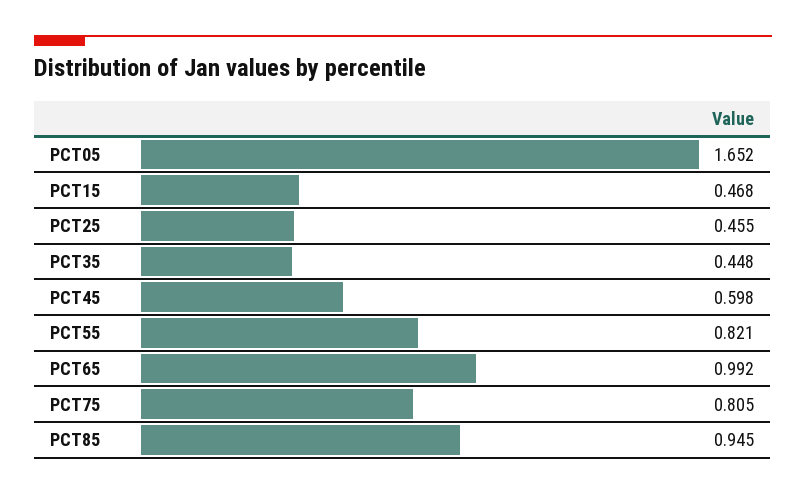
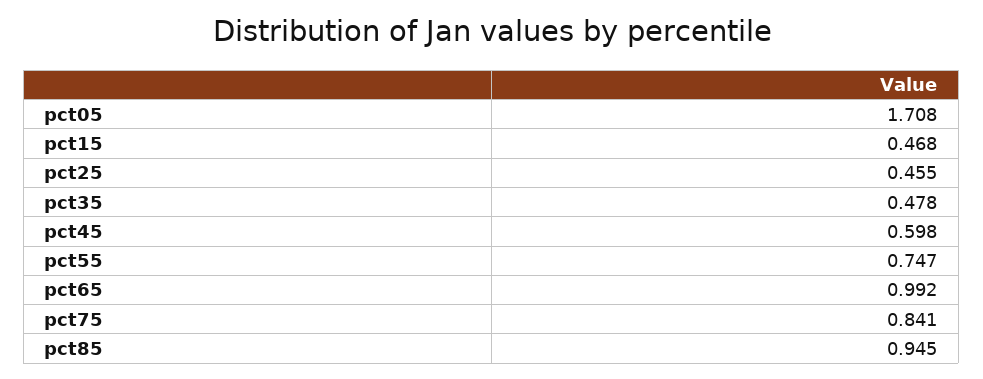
  {
-   "PCT05": 1.652,
+   "PCT05": 1.708,
    "PCT15": 0.468,
    "PCT25": 0.455,
-   "PCT35": 0.448,
+   "PCT35": 0.478,
    "PCT45": 0.598,
-   "PCT55": 0.821,
+   "PCT55": 0.747,
    "PCT65": 0.992,
-   "PCT75": 0.805,
+   "PCT75": 0.841,
    "PCT85": 0.945
  }

